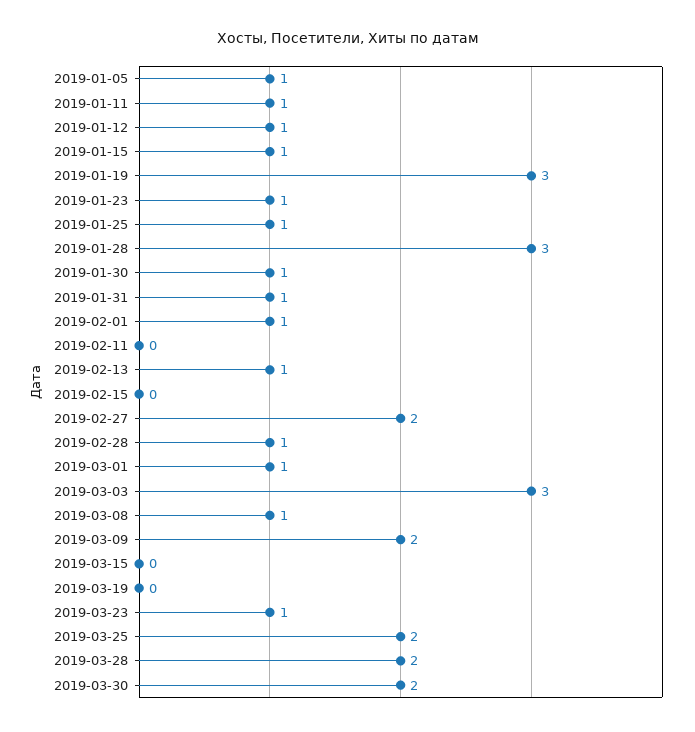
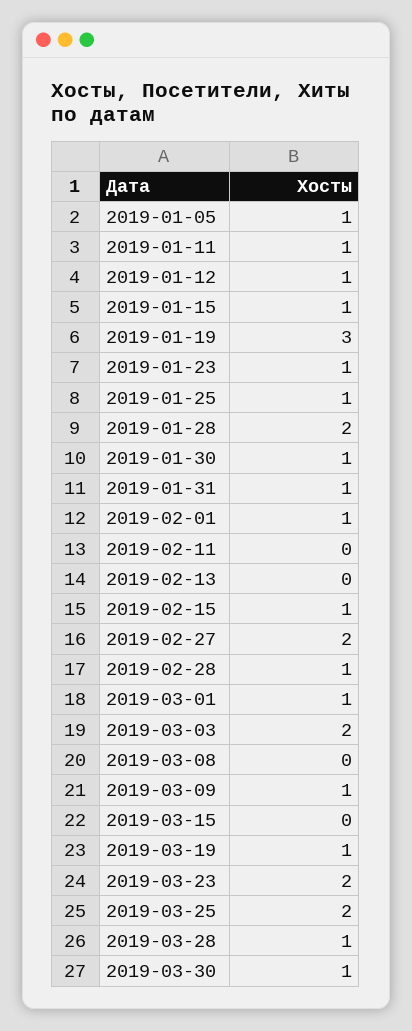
  {
    "2019-01-05": 1,
    "2019-01-11": 1,
    "2019-01-12": 1,
    "2019-01-15": 1,
    "2019-01-19": 3,
    "2019-01-23": 1,
    "2019-01-25": 1,
-   "2019-01-28": 3,
+   "2019-01-28": 2,
    "2019-01-30": 1,
    "2019-01-31": 1,
    "2019-02-01": 1,
    "2019-02-11": 0,
-   "2019-02-13": 1,
+   "2019-02-13": 0,
-   "2019-02-15": 0,
+   "2019-02-15": 1,
    "2019-02-27": 2,
    "2019-02-28": 1,
    "2019-03-01": 1,
-   "2019-03-03": 3,
+   "2019-03-03": 2,
-   "2019-03-08": 1,
+   "2019-03-08": 0,
-   "2019-03-09": 2,
+   "2019-03-09": 1,
    "2019-03-15": 0,
-   "2019-03-19": 0,
+   "2019-03-19": 1,
-   "2019-03-23": 1,
+   "2019-03-23": 2,
    "2019-03-25": 2,
-   "2019-03-28": 2,
+   "2019-03-28": 1,
-   "2019-03-30": 2
+   "2019-03-30": 1
  }

